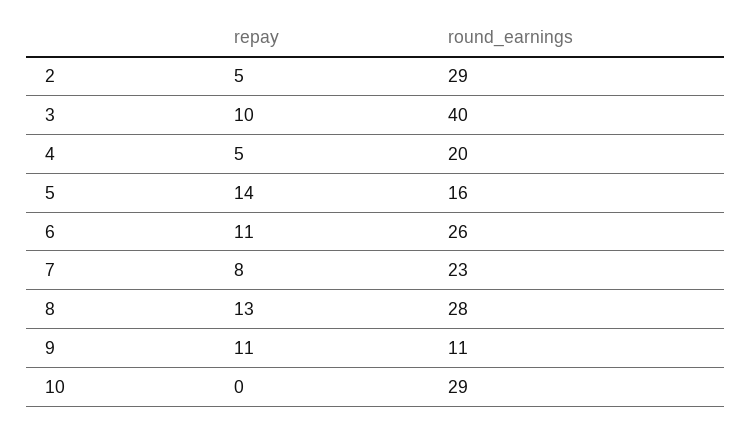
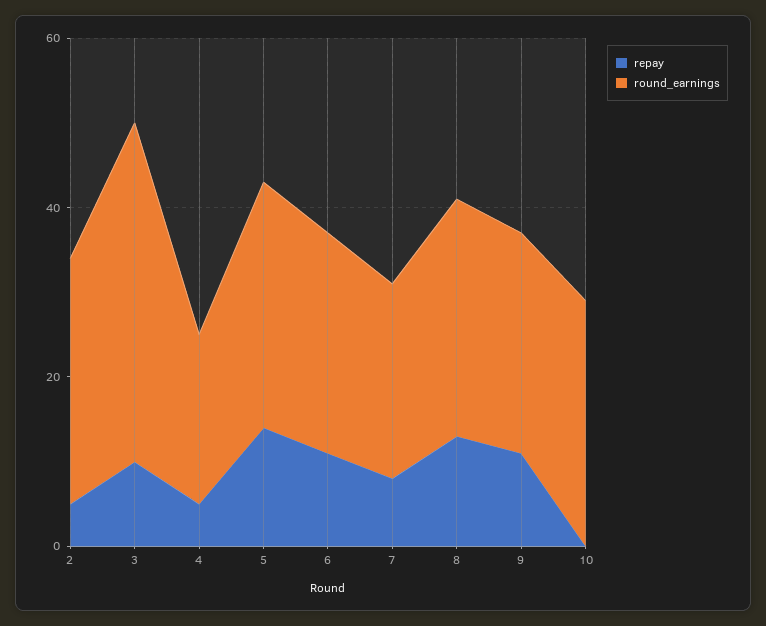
  {
    "repay": {
      "2": 5,
      "3": 10,
      "4": 5,
      "5": 14,
      "6": 11,
      "7": 8,
      "8": 13,
      "9": 11,
      "10": 0
    },
    "round_earnings": {
      "2": 29,
      "3": 40,
      "4": 20,
-     "5": 16,
+     "5": 30,
      "6": 26,
      "7": 23,
      "8": 28,
-     "9": 11,
+     "9": 25,
      "10": 29
    }
  }

